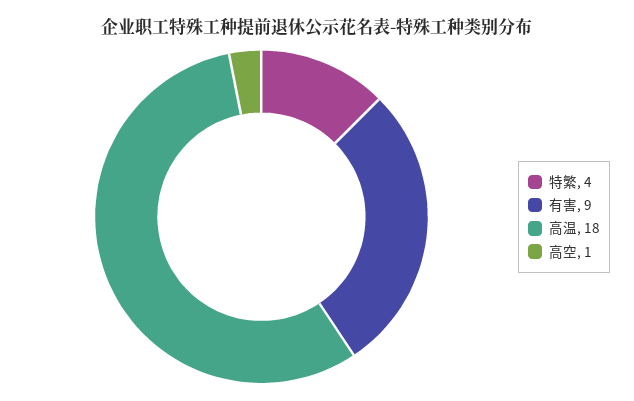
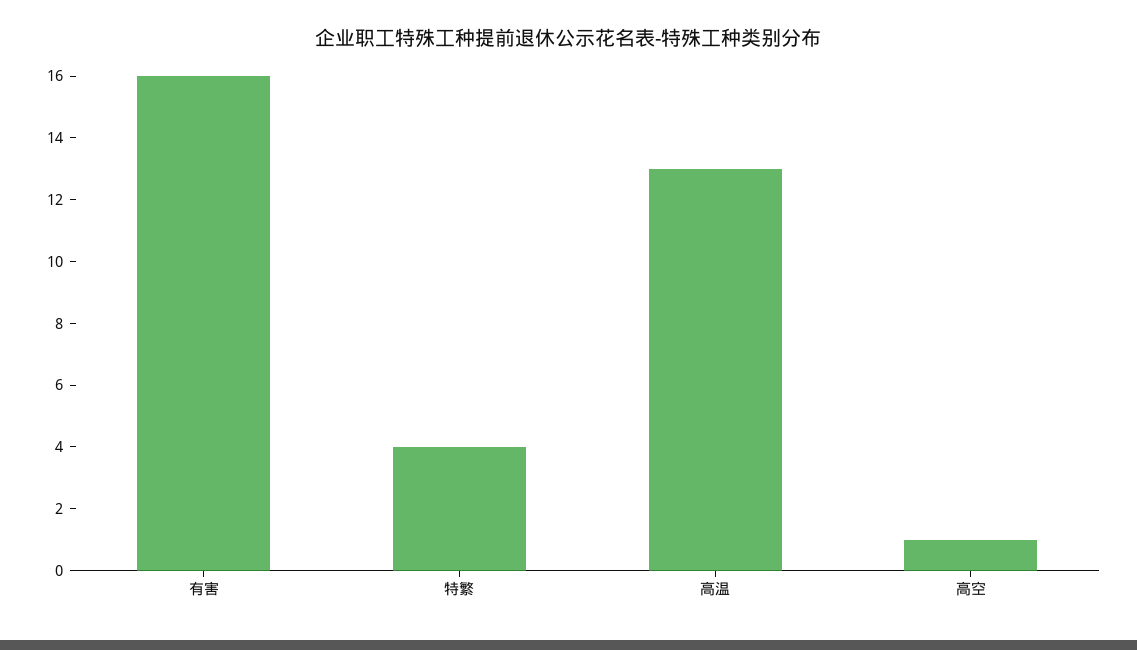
  {
    "特繁": 4,
-   "有害": 9,
+   "有害": 16,
-   "高温": 18,
+   "高温": 13,
    "高空": 1
  }

